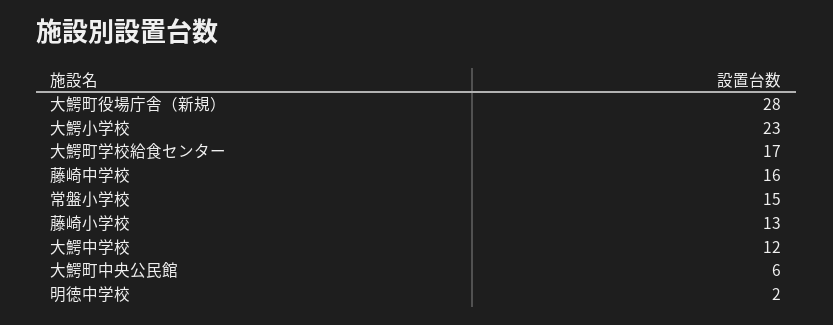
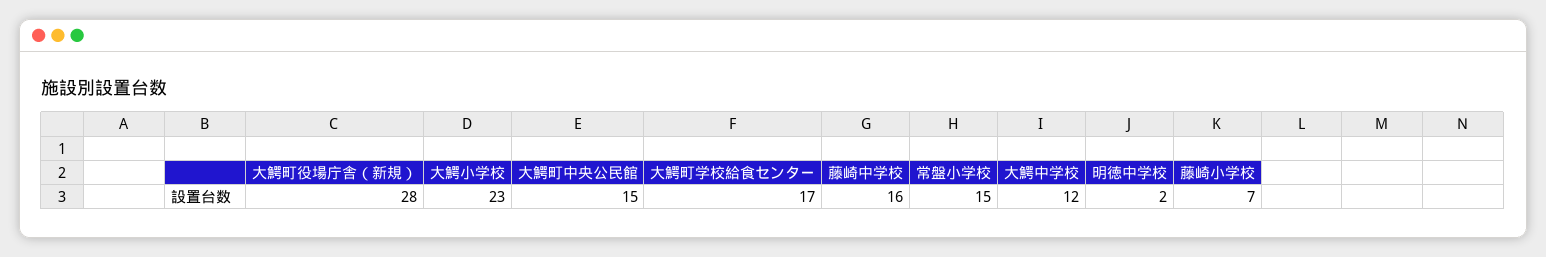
  {
    "大鰐町役場庁舎（新規）": 28,
    "大鰐小学校": 23,
    "大鰐町学校給食センター": 17,
    "藤崎中学校": 16,
    "常盤小学校": 15,
-   "藤崎小学校": 13,
+   "藤崎小学校": 7,
    "大鰐中学校": 12,
-   "大鰐町中央公民館": 6,
+   "大鰐町中央公民館": 15,
    "明徳中学校": 2
  }

